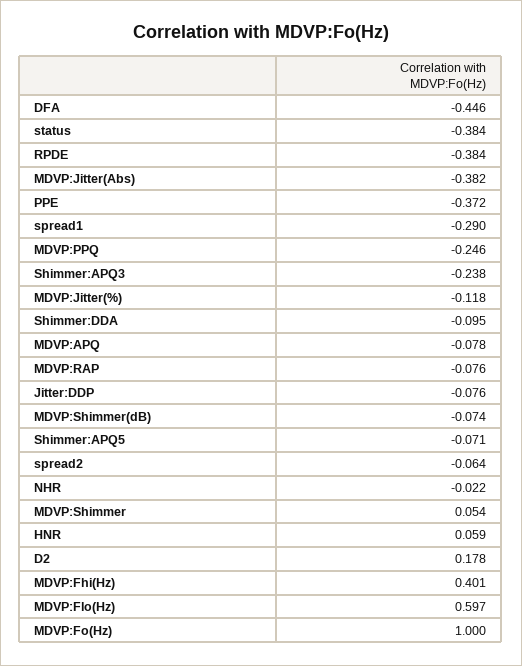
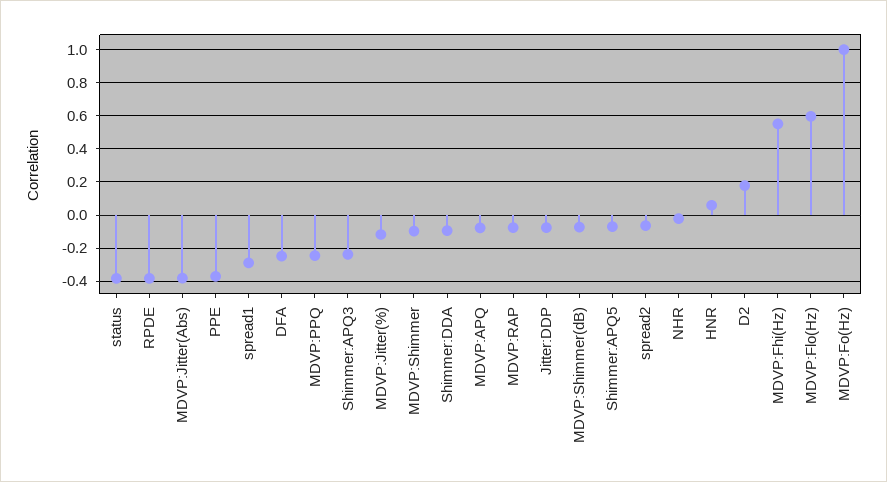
  {
-   "DFA": -0.446,
+   "DFA": -0.25,
    "status": -0.384,
    "RPDE": -0.384,
    "MDVP:Jitter(Abs)": -0.382,
    "PPE": -0.372,
    "spread1": -0.29,
    "MDVP:PPQ": -0.246,
    "Shimmer:APQ3": -0.238,
    "MDVP:Jitter(%)": -0.118,
    "Shimmer:DDA": -0.095,
    "MDVP:APQ": -0.078,
    "MDVP:RAP": -0.076,
    "Jitter:DDP": -0.076,
    "MDVP:Shimmer(dB)": -0.074,
    "Shimmer:APQ5": -0.071,
    "spread2": -0.064,
    "NHR": -0.022,
-   "MDVP:Shimmer": 0.054,
+   "MDVP:Shimmer": -0.1,
    "HNR": 0.059,
    "D2": 0.178,
-   "MDVP:Fhi(Hz)": 0.401,
+   "MDVP:Fhi(Hz)": 0.55,
    "MDVP:Flo(Hz)": 0.597,
    "MDVP:Fo(Hz)": 1
  }

